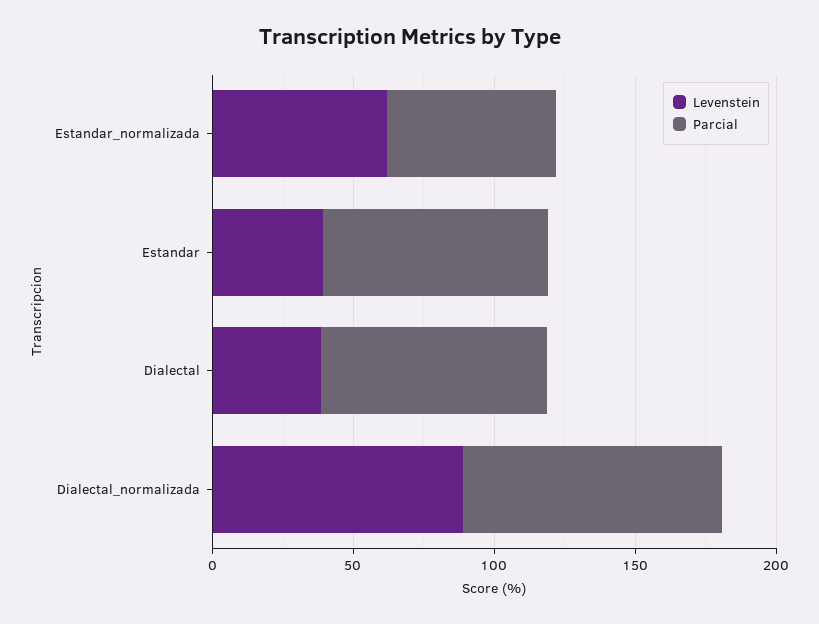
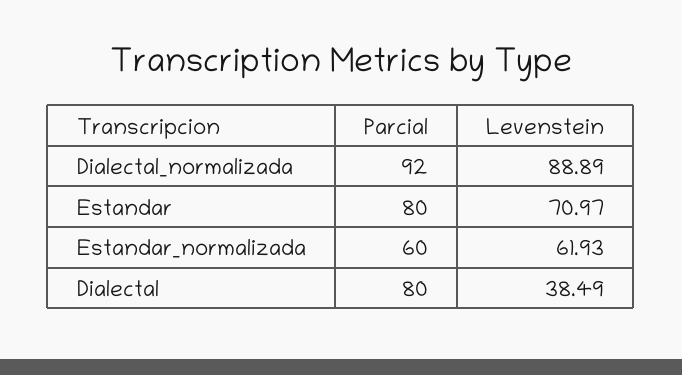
  {
    "Levenstein": {
      "Estandar_normalizada": 61.93,
-     "Estandar": 40,
+     "Estandar": 70.97,
      "Dialectal": 38.49,
      "Dialectal_normalizada": 88.89
    },
    "Parcial": {
      "Estandar_normalizada": 60,
      "Estandar": 80,
      "Dialectal": 80,
      "Dialectal_normalizada": 92
    }
  }

